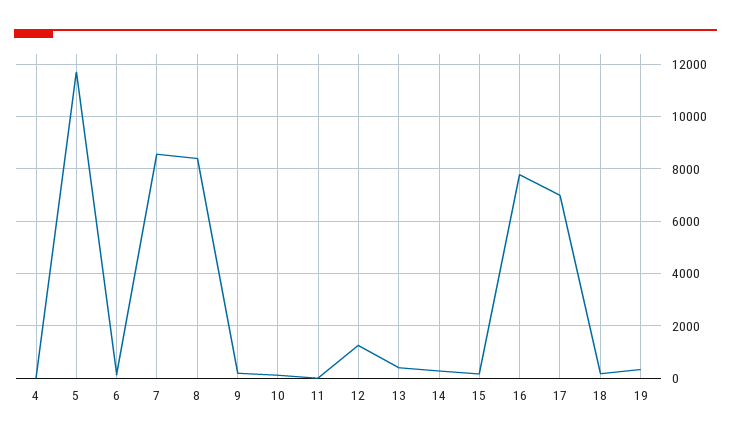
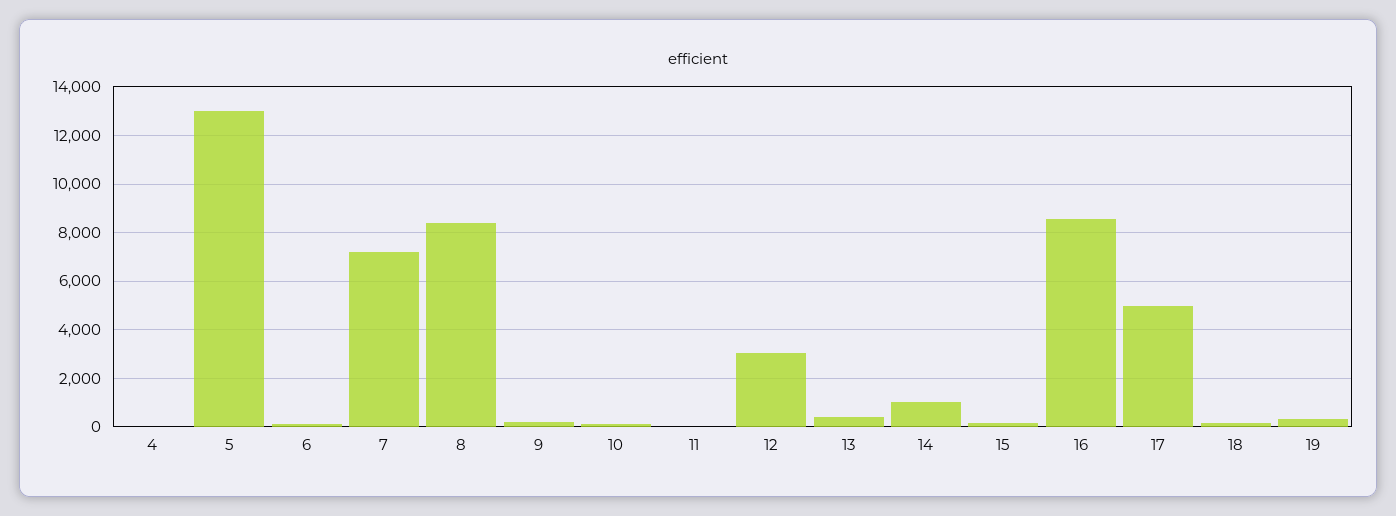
  {
    "4": 0,
-   "5": 11750,
+   "5": 13000,
    "6": 250,
-   "7": 8500,
+   "7": 7250,
    "8": 8500,
    "9": 250,
    "10": 0,
    "11": 0,
-   "12": 1250,
+   "12": 3000,
    "13": 500,
-   "14": 250,
+   "14": 1000,
    "15": 250,
-   "16": 7750,
+   "16": 8500,
-   "17": 7000,
+   "17": 5000,
    "18": 250,
    "19": 250
  }

